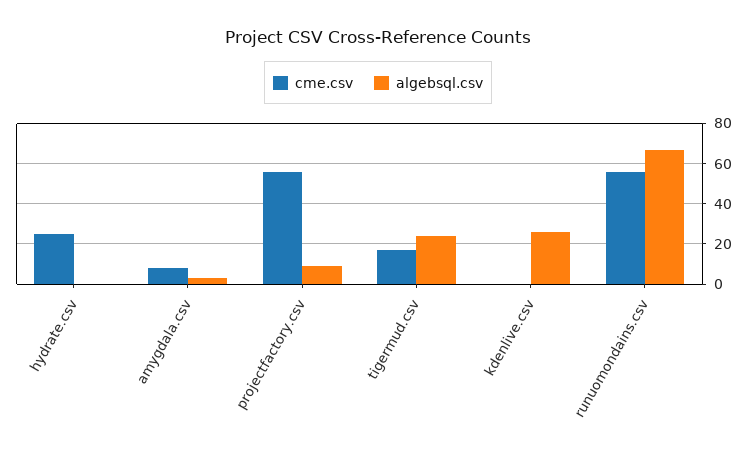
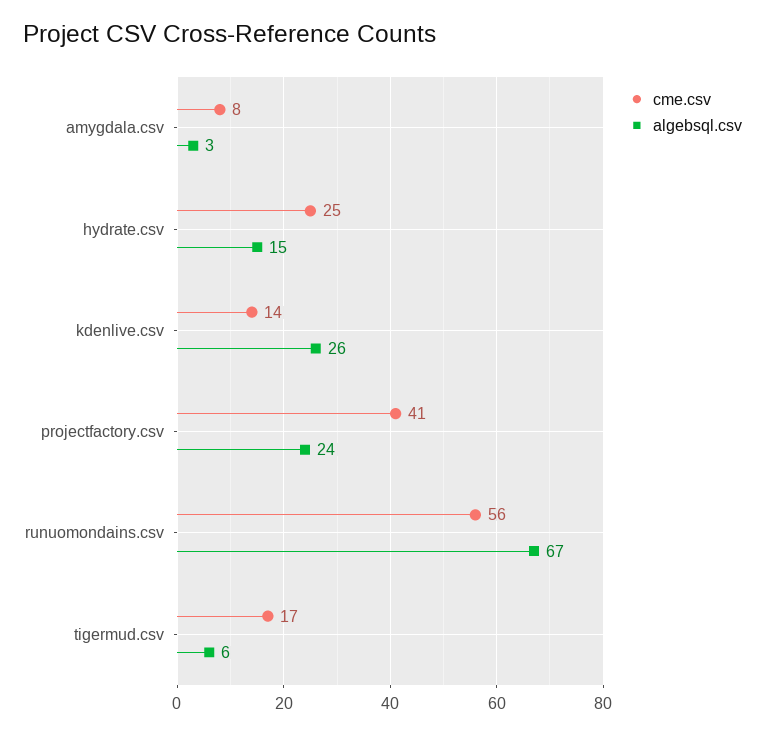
  {
    "cme.csv": {
      "hydrate.csv": 25,
      "amygdala.csv": 8,
-     "projectfactory.csv": 55,
+     "projectfactory.csv": 41,
      "tigermud.csv": 17,
-     "kdenlive.csv": 0,
+     "kdenlive.csv": 14,
      "runuomondains.csv": 56
    },
    "algebsql.csv": {
-     "hydrate.csv": 0,
+     "hydrate.csv": 15,
      "amygdala.csv": 3,
-     "projectfactory.csv": 10,
+     "projectfactory.csv": 24,
-     "tigermud.csv": 25,
+     "tigermud.csv": 6,
      "kdenlive.csv": 26,
      "runuomondains.csv": 67
    }
  }

